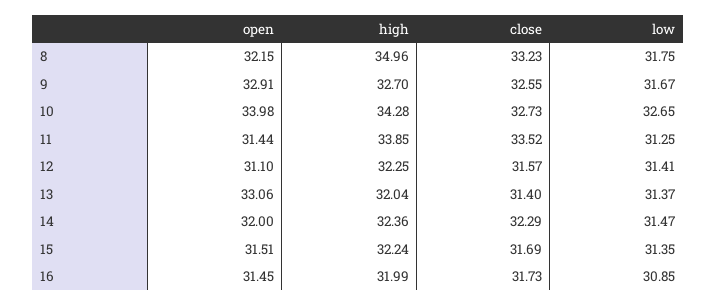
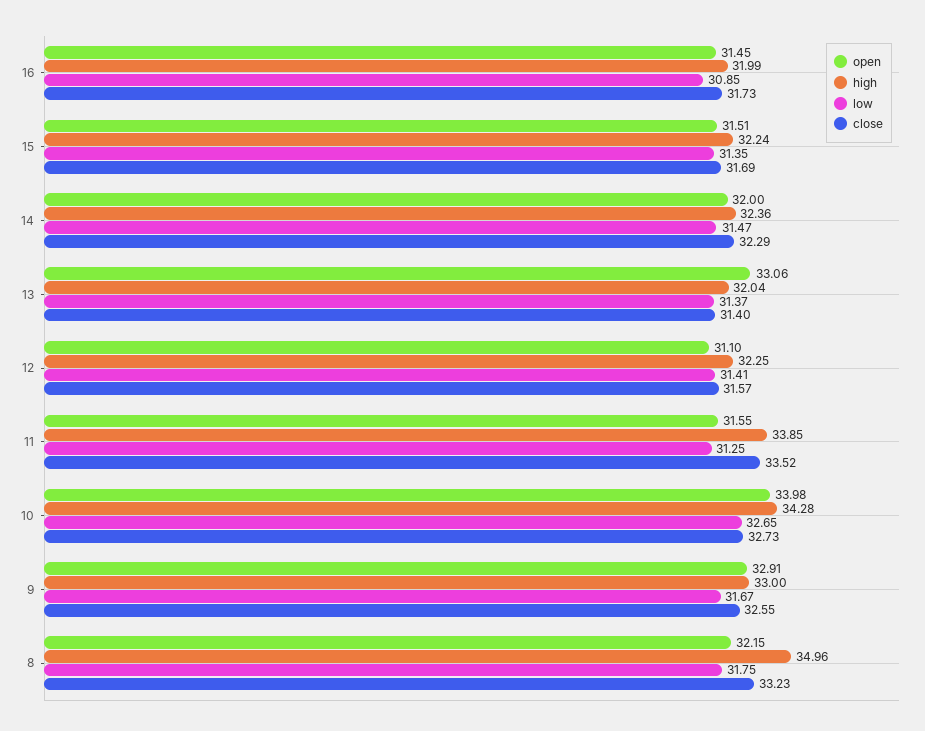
  {
    "open": {
      "8": 32.15,
      "9": 32.91,
      "10": 33.98,
-     "11": 31.44,
+     "11": 31.55,
      "12": 31.1,
      "13": 33.06,
      "14": 32,
      "15": 31.51,
      "16": 31.45
    },
    "high": {
      "8": 34.96,
-     "9": 32.7,
+     "9": 33,
      "10": 34.28,
      "11": 33.85,
      "12": 32.25,
      "13": 32.04,
      "14": 32.36,
      "15": 32.24,
      "16": 31.99
    },
    "close": {
      "8": 33.23,
      "9": 32.55,
      "10": 32.73,
      "11": 33.52,
      "12": 31.57,
      "13": 31.4,
      "14": 32.29,
      "15": 31.69,
      "16": 31.73
    },
    "low": {
      "8": 31.75,
      "9": 31.67,
      "10": 32.65,
      "11": 31.25,
      "12": 31.41,
      "13": 31.37,
      "14": 31.47,
      "15": 31.35,
      "16": 30.85
    }
  }

